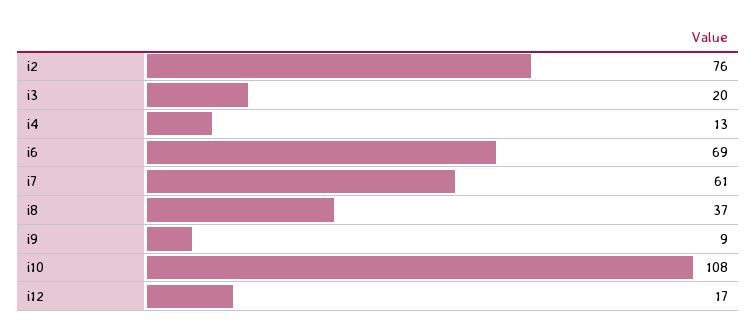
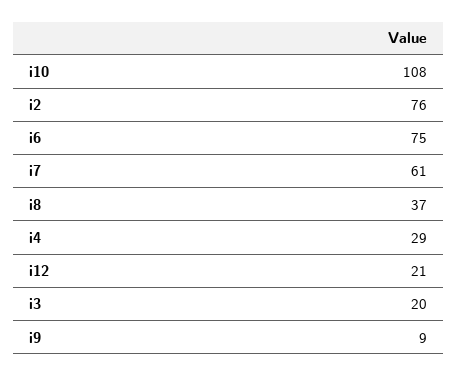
  {
    "i2": 76,
    "i3": 20,
-   "i4": 13,
+   "i4": 29,
-   "i6": 69,
+   "i6": 75,
    "i7": 61,
    "i8": 37,
    "i9": 9,
    "i10": 108,
-   "i12": 17
+   "i12": 21
  }

